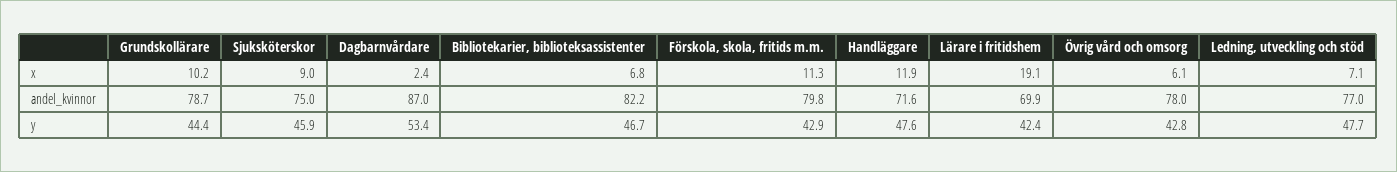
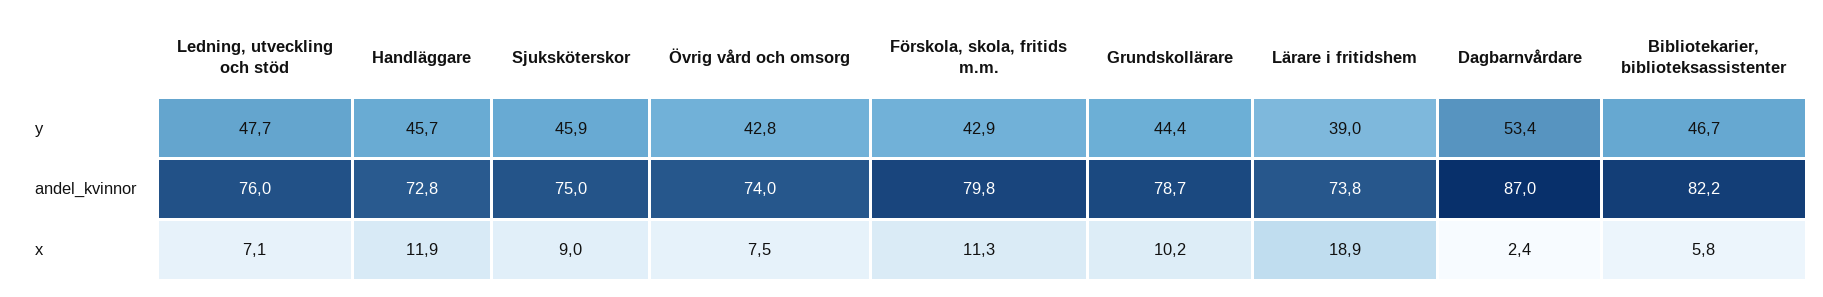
  {
    "Grundskollärare": {
      "x": 10.2,
      "andel_kvinnor": 78.7,
      "y": 44.4
    },
    "Sjuksköterskor": {
      "x": 9,
      "andel_kvinnor": 75,
      "y": 45.9
    },
    "Dagbarnvårdare": {
      "x": 2.4,
      "andel_kvinnor": 87,
      "y": 53.4
    },
    "Bibliotekarier, biblioteksassistenter": {
-     "x": 6.8,
+     "x": 5.8,
      "andel_kvinnor": 82.2,
      "y": 46.7
    },
    "Förskola, skola, fritids m.m.": {
      "x": 11.3,
      "andel_kvinnor": 79.8,
      "y": 42.9
    },
    "Handläggare": {
      "x": 11.9,
-     "andel_kvinnor": 71.6,
+     "andel_kvinnor": 72.8,
-     "y": 47.6
+     "y": 45.7
    },
    "Lärare i fritidshem": {
-     "x": 19.1,
+     "x": 18.9,
-     "andel_kvinnor": 69.9,
+     "andel_kvinnor": 73.8,
-     "y": 42.4
+     "y": 39
    },
    "Övrig vård och omsorg": {
-     "x": 6.1,
+     "x": 7.5,
-     "andel_kvinnor": 78,
+     "andel_kvinnor": 74,
      "y": 42.8
    },
    "Ledning, utveckling och stöd": {
      "x": 7.1,
-     "andel_kvinnor": 77,
+     "andel_kvinnor": 76,
      "y": 47.7
    }
  }

